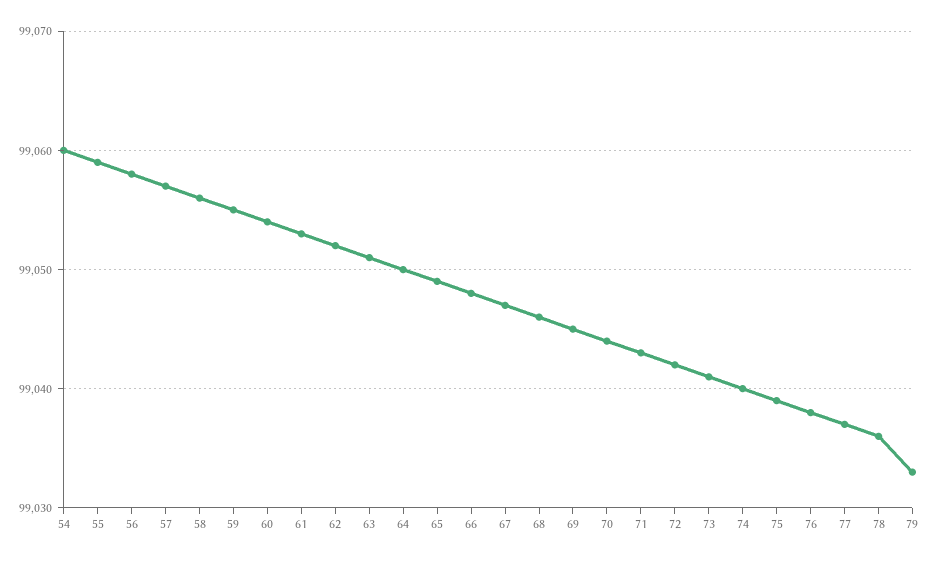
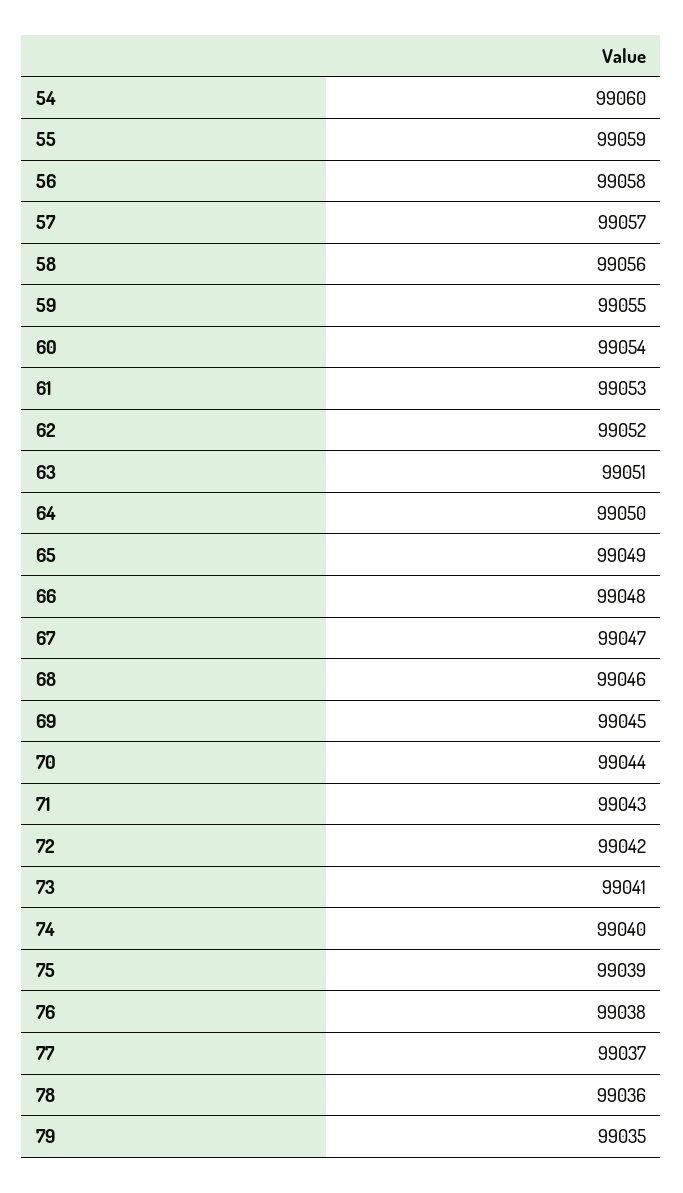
  {
    "54": 99060,
    "55": 99059,
    "56": 99058,
    "57": 99057,
    "58": 99056,
    "59": 99055,
    "60": 99054,
    "61": 99053,
    "62": 99052,
    "63": 99051,
    "64": 99050,
    "65": 99049,
    "66": 99048,
    "67": 99047,
    "68": 99046,
    "69": 99045,
    "70": 99044,
    "71": 99043,
    "72": 99042,
    "73": 99041,
    "74": 99040,
    "75": 99039,
    "76": 99038,
    "77": 99037,
    "78": 99036,
-   "79": 99033
+   "79": 99035
  }

